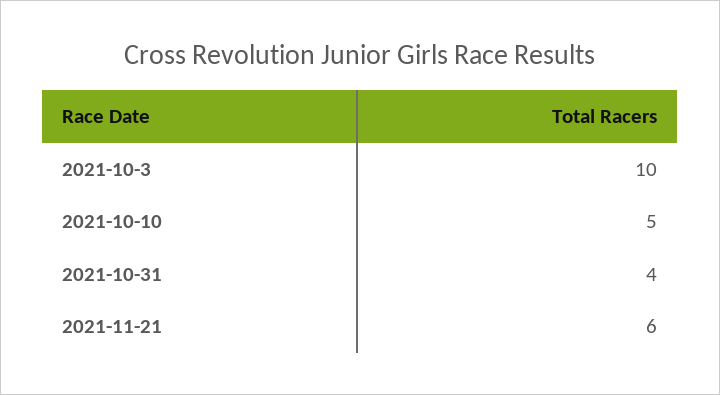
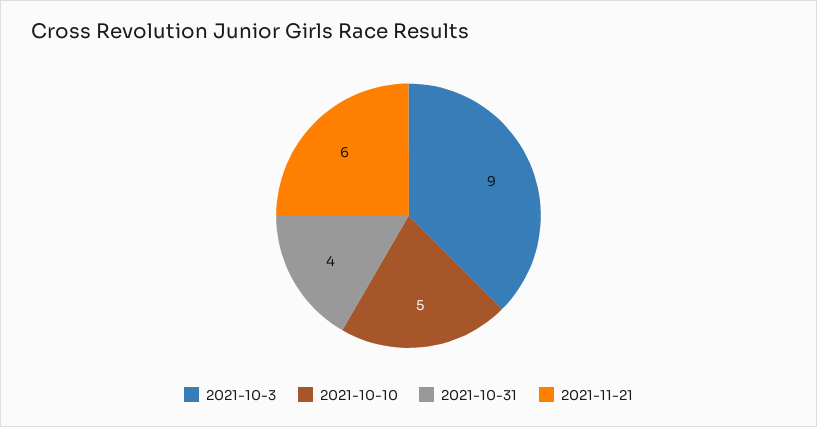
  {
-   "2021-10-3": 10,
+   "2021-10-3": 9,
    "2021-10-10": 5,
    "2021-10-31": 4,
    "2021-11-21": 6
  }

